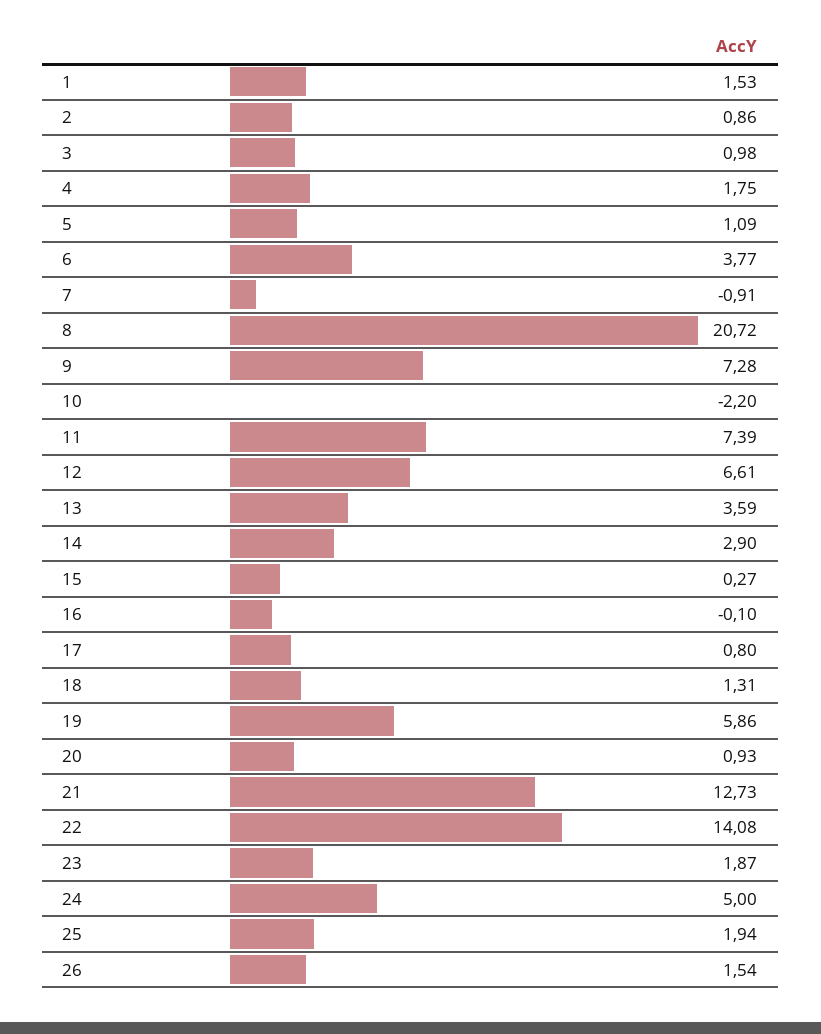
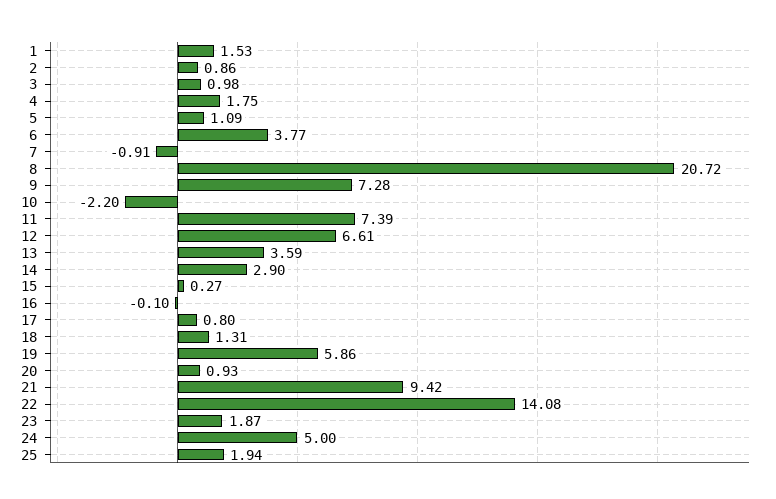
  {
    "1": 1.53,
    "2": 0.86,
    "3": 0.98,
    "4": 1.75,
    "5": 1.09,
    "6": 3.77,
    "7": -0.91,
    "8": 20.72,
    "9": 7.28,
    "10": -2.2,
    "11": 7.39,
    "12": 6.61,
    "13": 3.59,
    "14": 2.9,
    "15": 0.27,
    "16": -0.1,
    "17": 0.8,
    "18": 1.31,
    "19": 5.86,
    "20": 0.93,
-   "21": 12.73,
+   "21": 9.42,
    "22": 14.08,
    "23": 1.87,
    "24": 5,
-   "25": 1.94,
+   "25": 1.94
-   "26": 1.54
  }

